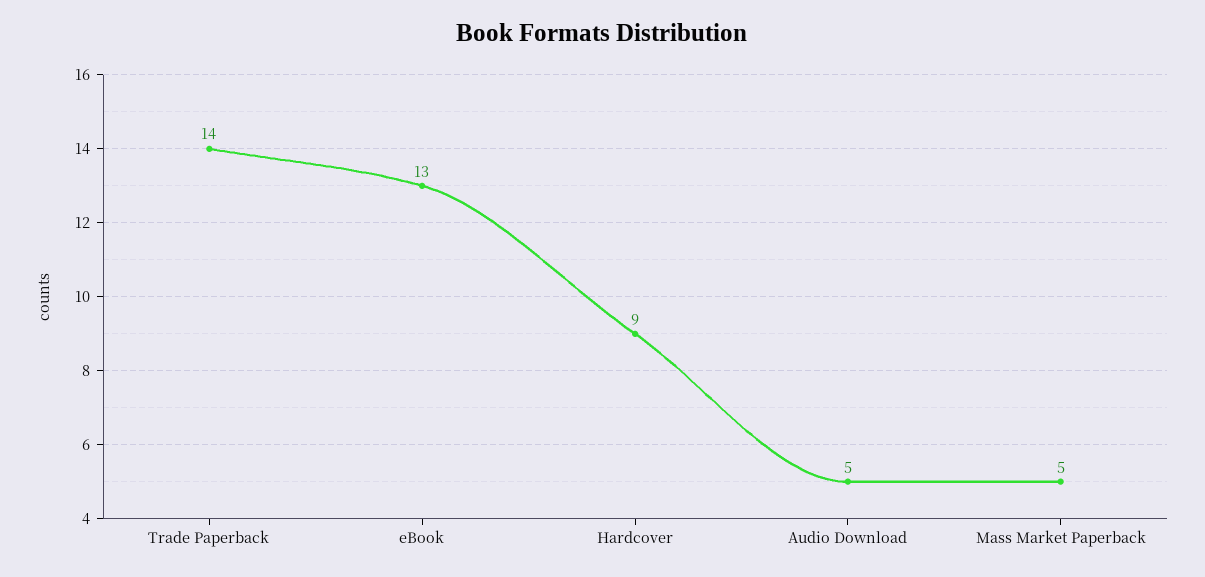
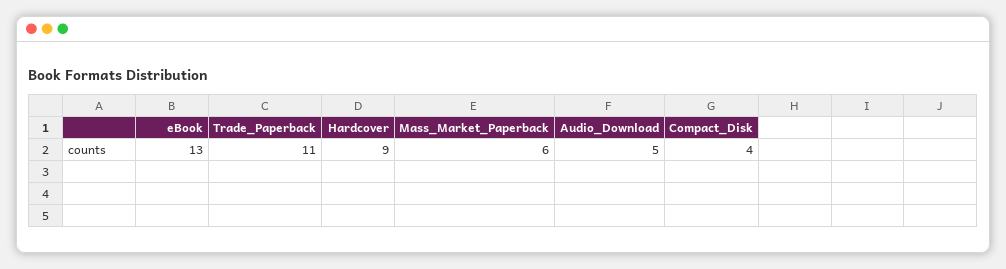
  {
-   "Trade Paperback": 14,
+   "Trade Paperback": 11,
    "eBook": 13,
    "Hardcover": 9,
    "Audio Download": 5,
-   "Mass Market Paperback": 5
+   "Mass Market Paperback": 6,
+   "Compact_Disk": 4
  }

